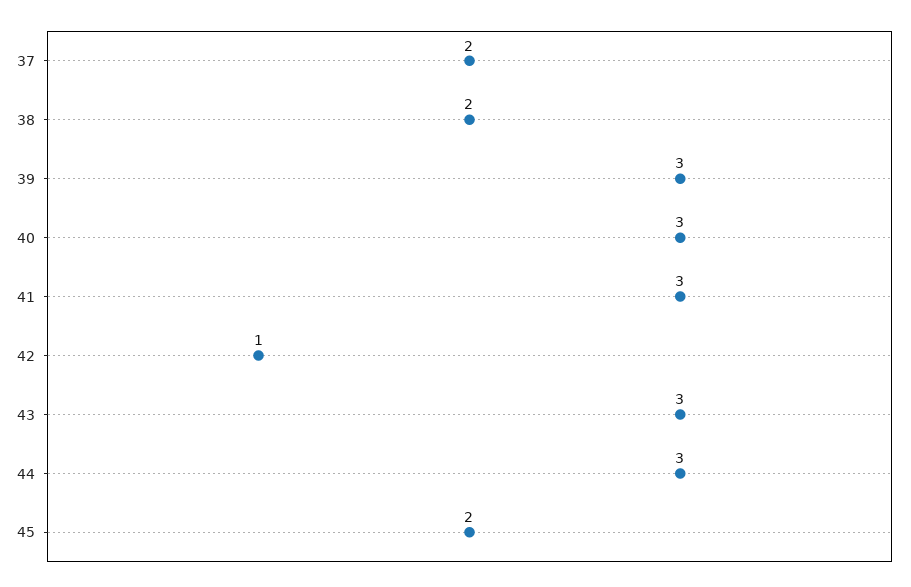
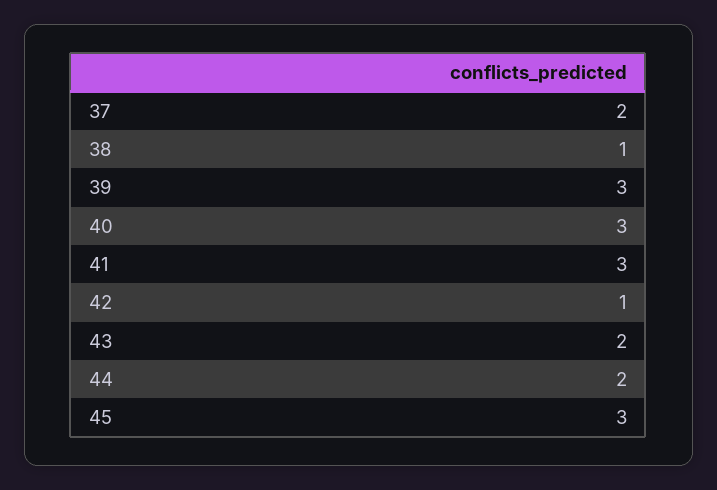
  {
    "37": 2,
-   "38": 2,
+   "38": 1,
    "39": 3,
    "40": 3,
    "41": 3,
    "42": 1,
-   "43": 3,
+   "43": 2,
-   "44": 3,
+   "44": 2,
-   "45": 2
+   "45": 3
  }

